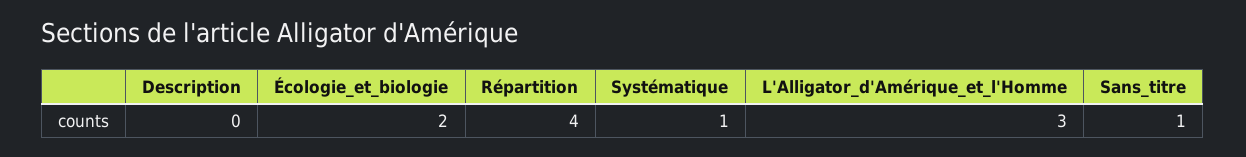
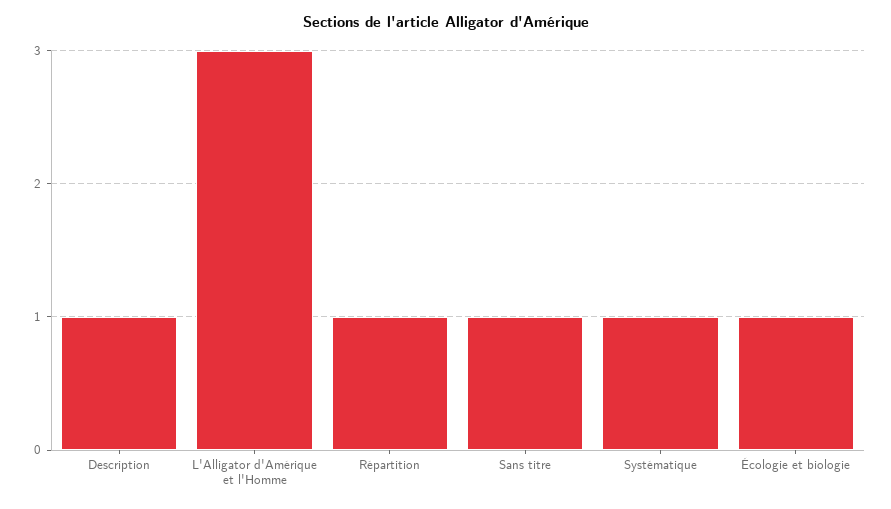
  {
-   "Description": 0,
+   "Description": 1,
-   "Écologie_et_biologie": 2,
+   "Écologie_et_biologie": 1,
-   "Répartition": 4,
+   "Répartition": 1,
    "Systématique": 1,
    "L'Alligator_d'Amérique_et_l'Homme": 3,
    "Sans_titre": 1
  }

